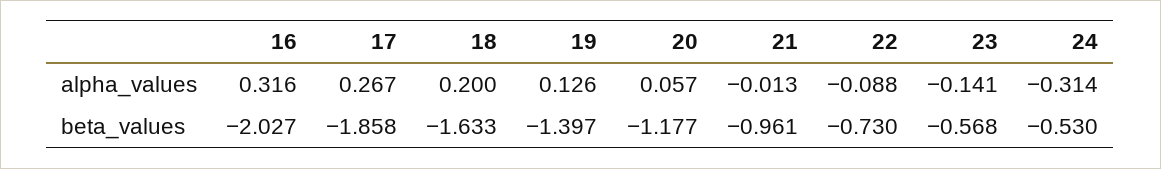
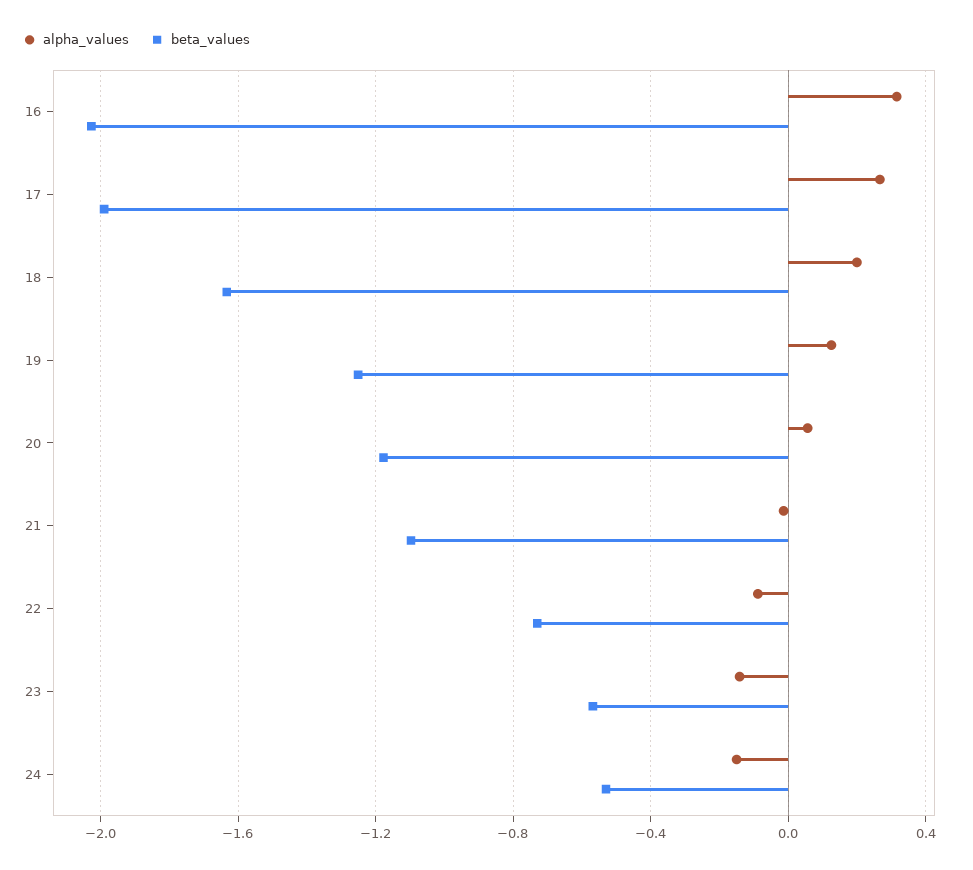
  {
    "alpha_values": {
      "16": 0.316,
      "17": 0.267,
      "18": 0.2,
      "19": 0.126,
      "20": 0.057,
      "21": -0.013,
      "22": -0.088,
      "23": -0.141,
-     "24": -0.314
+     "24": -0.15
    },
    "beta_values": {
      "16": -2.027,
-     "17": -1.858,
+     "17": -2,
      "18": -1.633,
-     "19": -1.397,
+     "19": -1.25,
      "20": -1.177,
-     "21": -0.961,
+     "21": -1.1,
      "22": -0.73,
      "23": -0.568,
      "24": -0.53
    }
  }

